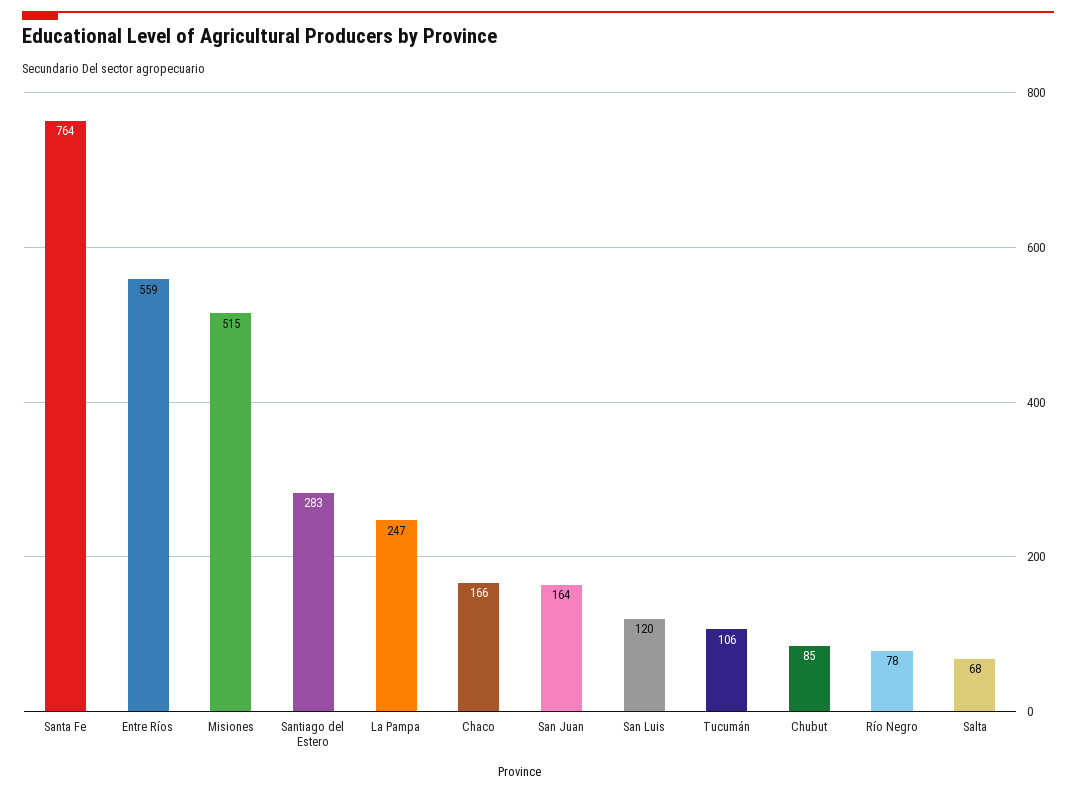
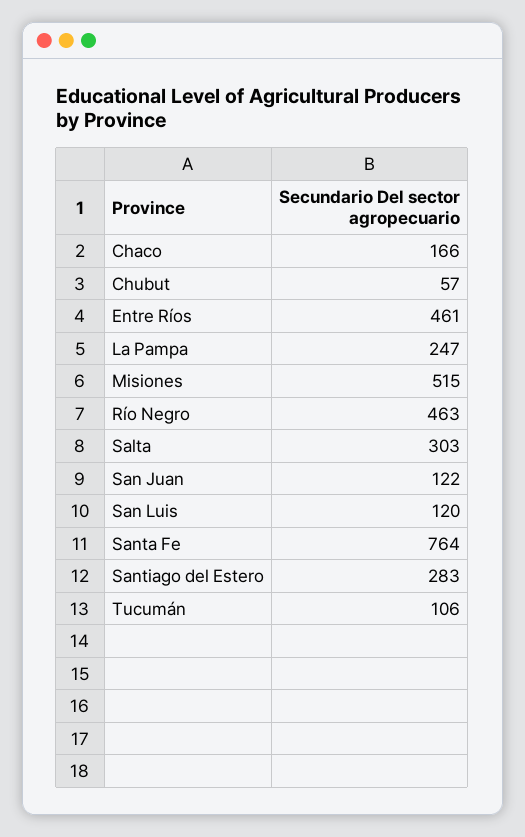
  {
    "Santa Fe": 764,
-   "Entre Ríos": 559,
+   "Entre Ríos": 461,
    "Misiones": 515,
    "Santiago del Estero": 283,
    "La Pampa": 247,
    "Chaco": 166,
-   "San Juan": 164,
+   "San Juan": 122,
    "San Luis": 120,
    "Tucumán": 106,
-   "Chubut": 85,
+   "Chubut": 57,
-   "Río Negro": 78,
+   "Río Negro": 463,
-   "Salta": 68
+   "Salta": 303
  }

